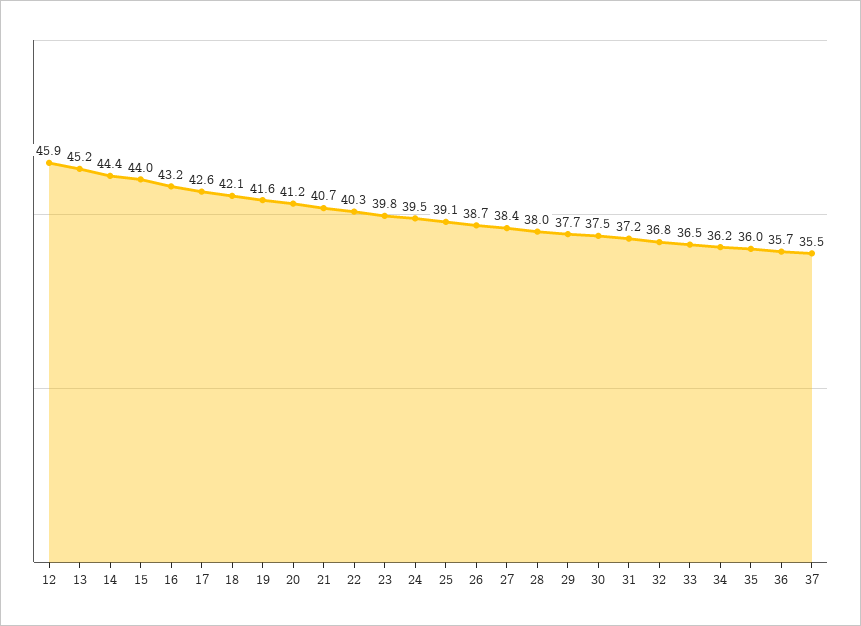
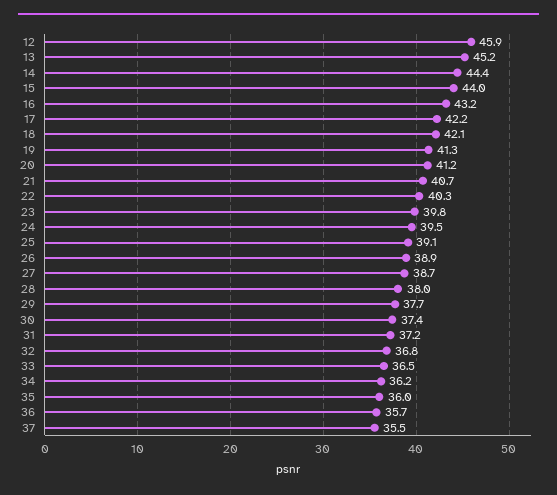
  {
    "12": 45.9,
    "13": 45.2,
    "14": 44.4,
    "15": 44,
    "16": 43.2,
-   "17": 42.6,
+   "17": 42.2,
    "18": 42.1,
-   "19": 41.6,
+   "19": 41.3,
    "20": 41.2,
    "21": 40.7,
    "22": 40.3,
    "23": 39.8,
    "24": 39.5,
    "25": 39.1,
-   "26": 38.7,
+   "26": 38.9,
-   "27": 38.4,
+   "27": 38.7,
    "28": 38,
    "29": 37.7,
-   "30": 37.5,
+   "30": 37.4,
    "31": 37.2,
    "32": 36.8,
    "33": 36.5,
    "34": 36.2,
    "35": 36,
    "36": 35.7,
    "37": 35.5
  }

